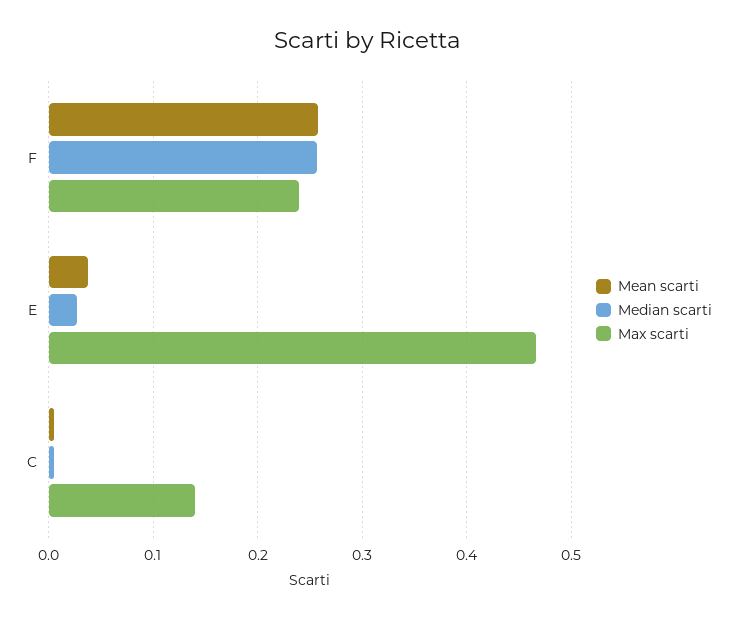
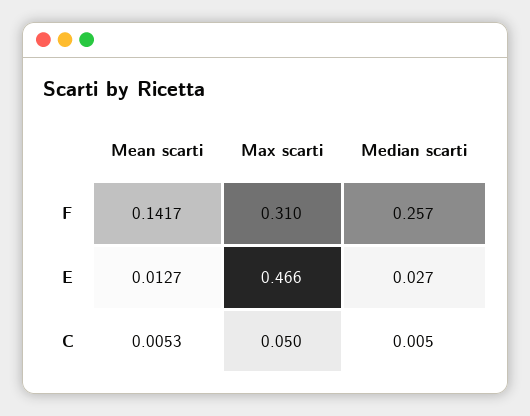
  {
    "Mean scarti": {
-     "F": 0.26,
+     "F": 0.1417,
-     "E": 0.04,
+     "E": 0.0127,
      "C": 0.0053
    },
    "Median scarti": {
      "F": 0.257,
      "E": 0.027,
      "C": 0.005
    },
    "Max scarti": {
-     "F": 0.24,
+     "F": 0.31,
      "E": 0.466,
-     "C": 0.14
+     "C": 0.05
    }
  }

